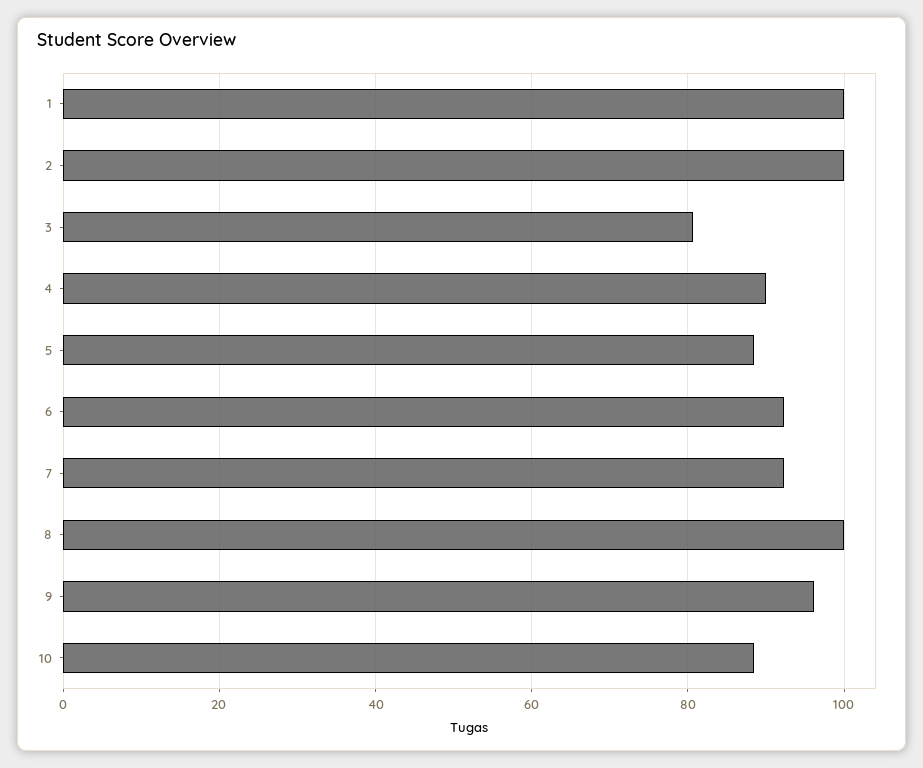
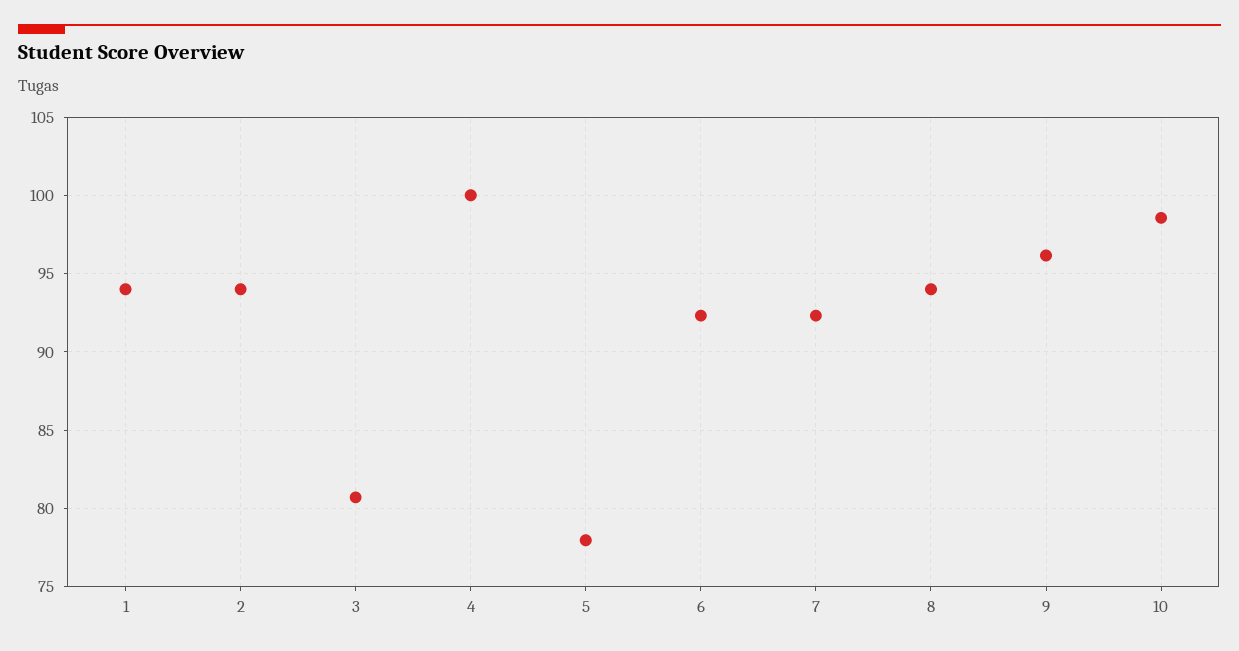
  {
-   "1": 100,
+   "1": 94,
-   "2": 100,
+   "2": 94,
    "3": 80.5,
-   "4": 90,
+   "4": 100,
-   "5": 88,
+   "5": 78,
    "6": 92.5,
    "7": 92.5,
-   "8": 100,
+   "8": 94,
    "9": 96,
-   "10": 88
+   "10": 98.5
  }

